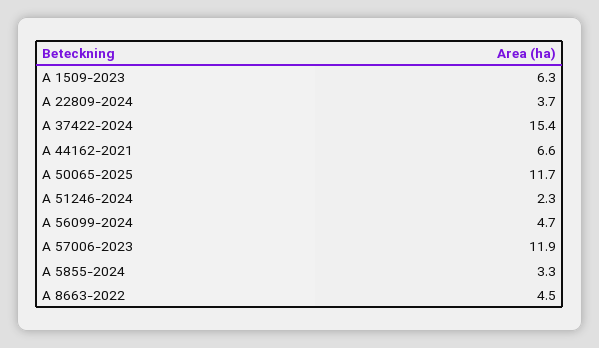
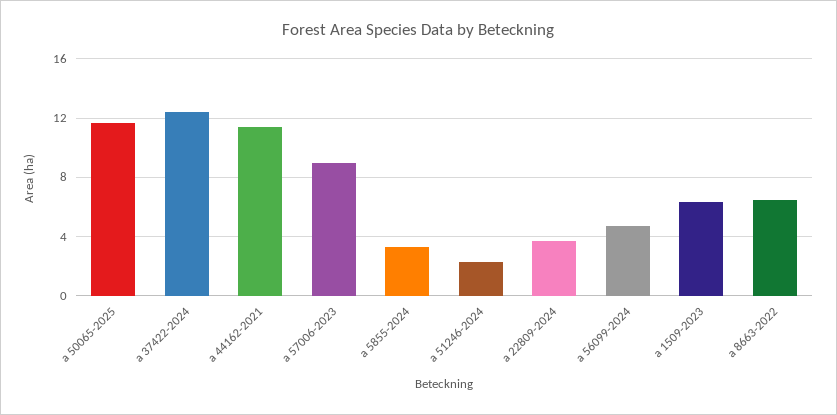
  {
    "A 1509-2023": 6.3,
    "A 22809-2024": 3.7,
-   "A 37422-2024": 15.4,
+   "A 37422-2024": 12.5,
-   "A 44162-2021": 6.6,
+   "A 44162-2021": 11.5,
    "A 50065-2025": 11.7,
    "A 51246-2024": 2.3,
    "A 56099-2024": 4.7,
-   "A 57006-2023": 11.9,
+   "A 57006-2023": 9,
    "A 5855-2024": 3.3,
-   "A 8663-2022": 4.5
+   "A 8663-2022": 6.5
  }

